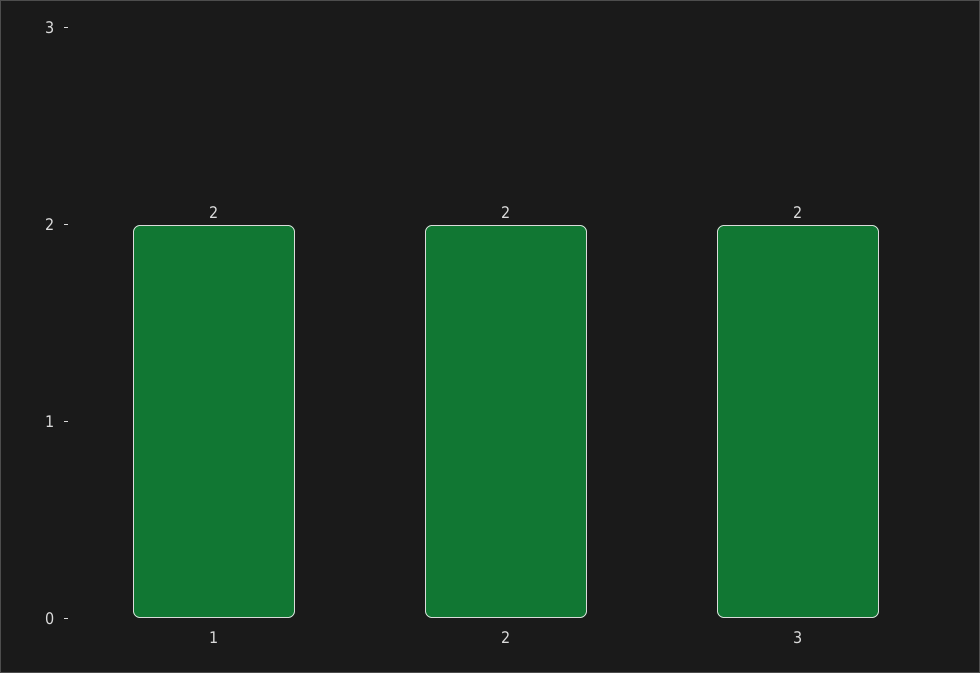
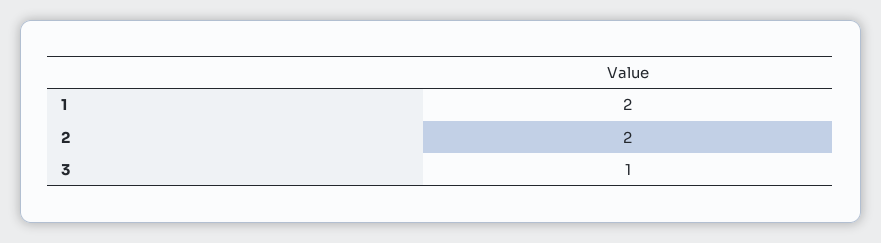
  {
    "1": 2,
    "2": 2,
-   "3": 2
+   "3": 1
  }

